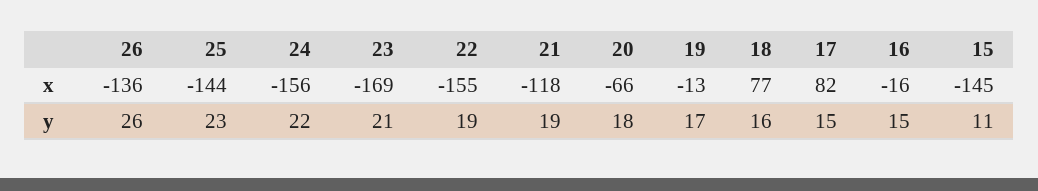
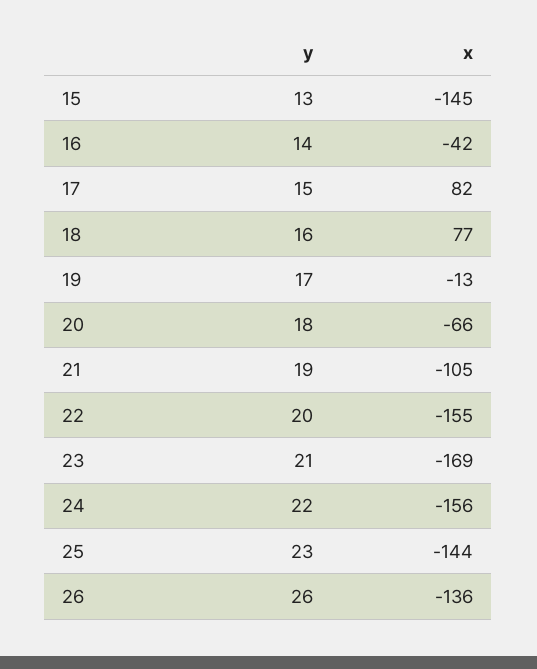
  {
    "26": {
      "x": -136,
      "y": 26
    },
    "25": {
      "x": -144,
      "y": 23
    },
    "24": {
      "x": -156,
      "y": 22
    },
    "23": {
      "x": -169,
      "y": 21
    },
    "22": {
      "x": -155,
-     "y": 19
+     "y": 20
    },
    "21": {
-     "x": -118,
+     "x": -105,
      "y": 19
    },
    "20": {
      "x": -66,
      "y": 18
    },
    "19": {
      "x": -13,
      "y": 17
    },
    "18": {
      "x": 77,
      "y": 16
    },
    "17": {
      "x": 82,
      "y": 15
    },
    "16": {
-     "x": -16,
+     "x": -42,
-     "y": 15
+     "y": 14
    },
    "15": {
      "x": -145,
-     "y": 11
+     "y": 13
    }
  }

